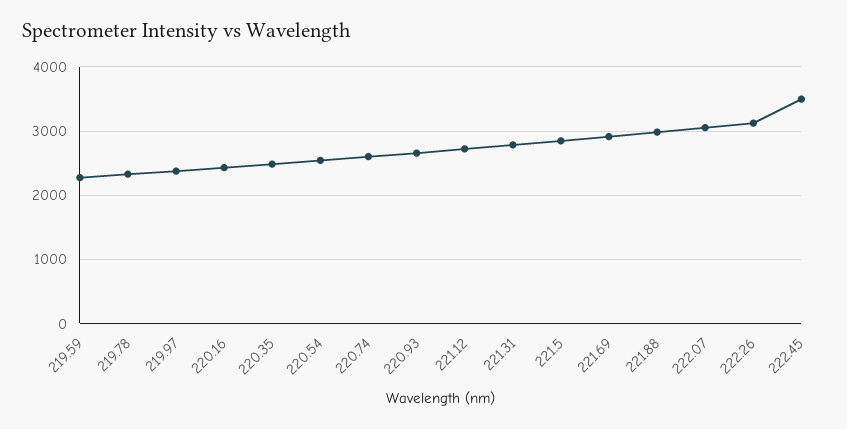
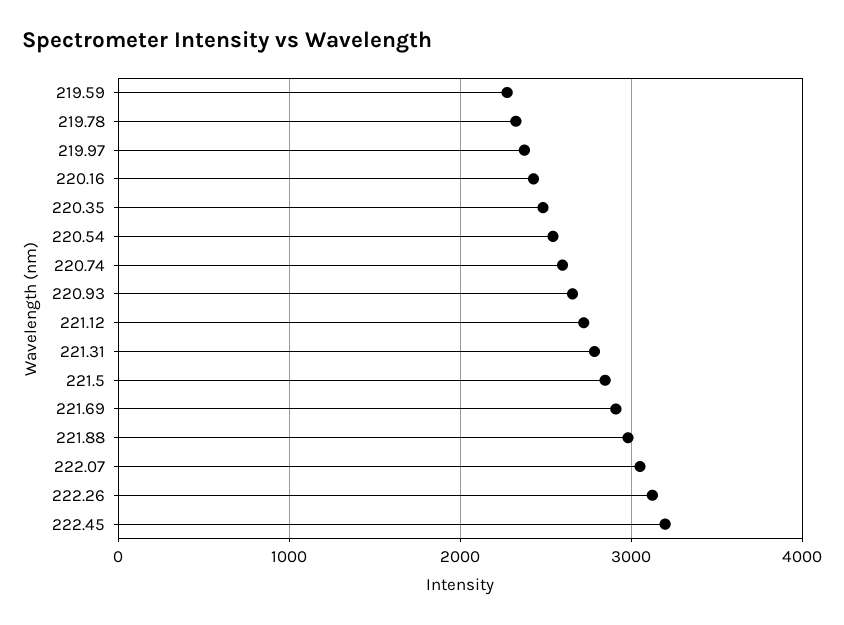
  {
    "219.59": 2300,
    "219.78": 2300,
    "219.97": 2400,
    "220.16": 2400,
    "220.35": 2500,
    "220.54": 2500,
    "220.74": 2600,
    "220.93": 2700,
    "221.12": 2700,
    "221.31": 2800,
    "221.5": 2800,
    "221.69": 2900,
    "221.88": 3000,
    "222.07": 3100,
    "222.26": 3100,
-   "222.45": 3500
+   "222.45": 3200
  }

